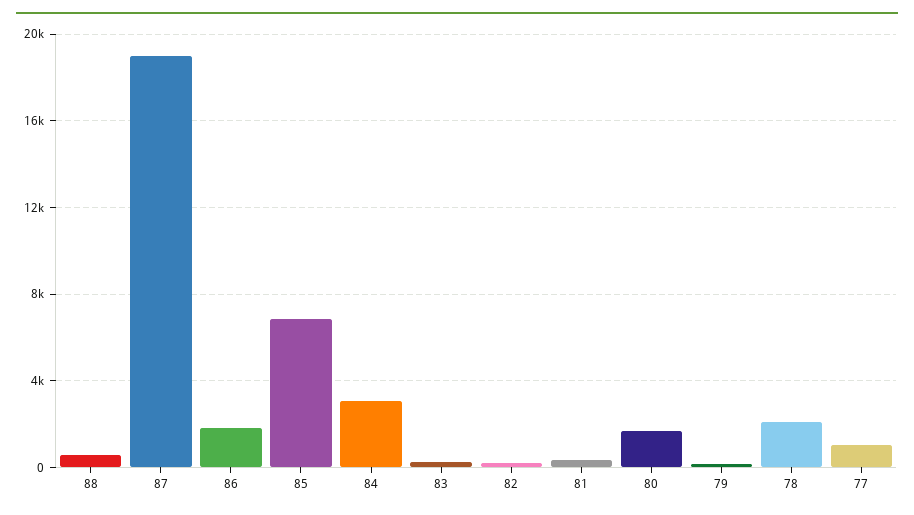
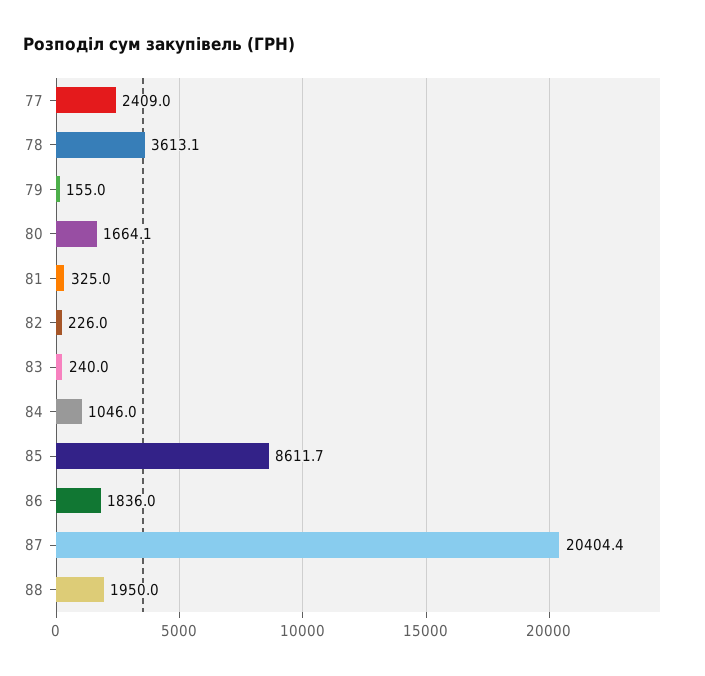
  {
-   "88": 500,
+   "88": 1950,
-   "87": 19000,
+   "87": 20404.4,
    "86": 1836,
-   "85": 7000,
+   "85": 8611.7,
-   "84": 3000,
+   "84": 1046,
    "83": 240,
    "82": 226,
    "81": 325,
    "80": 1664.1,
    "79": 155,
-   "78": 2000,
+   "78": 3613.1,
-   "77": 1000
+   "77": 2409
  }

